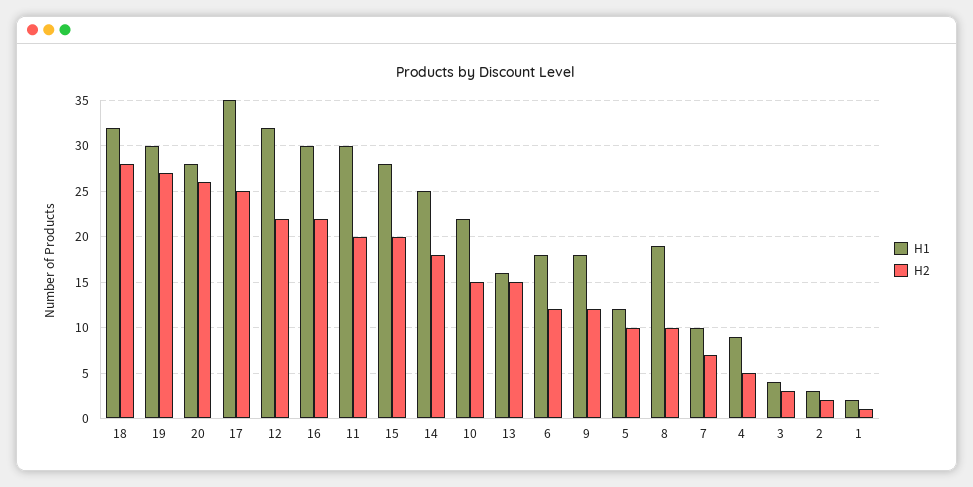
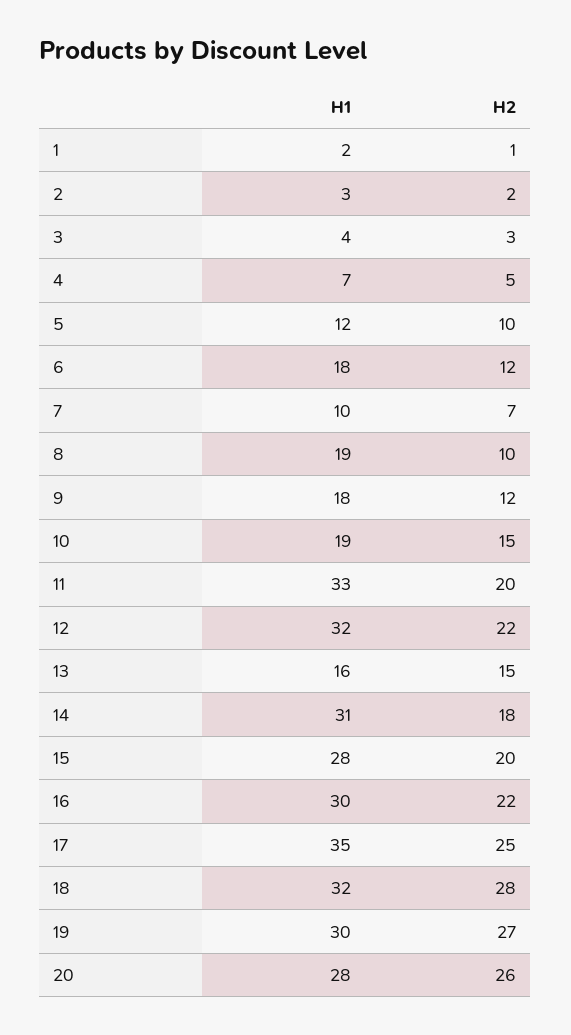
  {
    "H1": {
      "18": 32,
      "19": 30,
      "20": 28,
      "17": 35,
      "12": 32,
      "16": 30,
-     "11": 30,
+     "11": 33,
      "15": 28,
-     "14": 25,
+     "14": 31,
-     "10": 22,
+     "10": 19,
      "13": 16,
      "6": 18,
      "9": 18,
      "5": 12,
      "8": 19,
      "7": 10,
-     "4": 9,
+     "4": 7,
      "3": 4,
      "2": 3,
      "1": 2
    },
    "H2": {
      "18": 28,
      "19": 27,
      "20": 26,
      "17": 25,
      "12": 22,
      "16": 22,
      "11": 20,
      "15": 20,
      "14": 18,
      "10": 15,
      "13": 15,
      "6": 12,
      "9": 12,
      "5": 10,
      "8": 10,
      "7": 7,
      "4": 5,
      "3": 3,
      "2": 2,
      "1": 1
    }
  }

